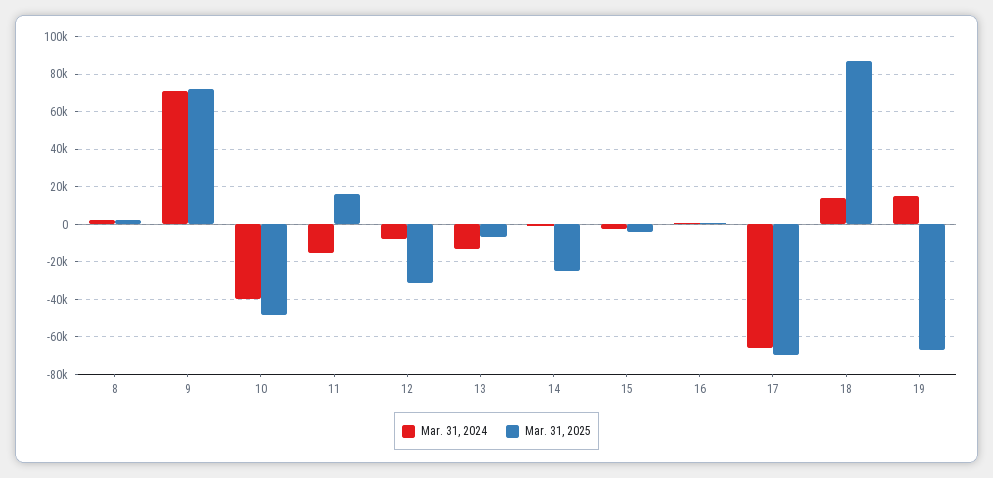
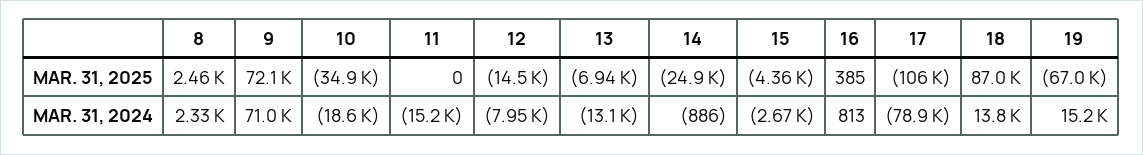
  {
    "Mar. 31, 2024": {
      "8": 2330,
      "9": 71000,
-     "10": -40000,
+     "10": -18600,
      "11": -15200,
      "12": -7950,
      "13": -13100,
      "14": -886,
      "15": -2670,
      "16": 813,
-     "17": -65000,
+     "17": -78900,
      "18": 13800,
      "19": 15200
    },
    "Mar. 31, 2025": {
      "8": 2460,
      "9": 72100,
-     "10": -50000,
+     "10": -34900,
-     "11": 15000,
+     "11": 0,
-     "12": -30000,
+     "12": -14500,
      "13": -6940,
      "14": -24900,
      "15": -4360,
      "16": 385,
-     "17": -70000,
+     "17": -106000,
      "18": 87000,
      "19": -67000
    }
  }

